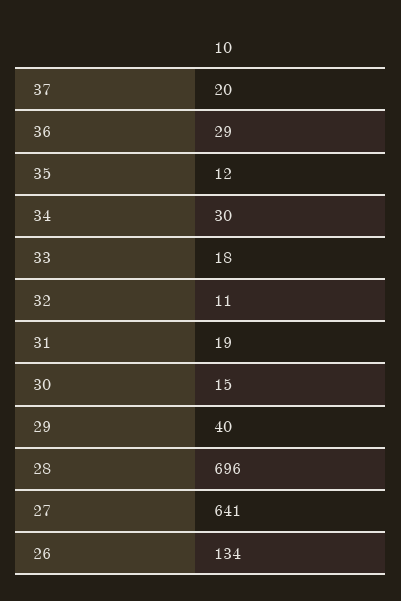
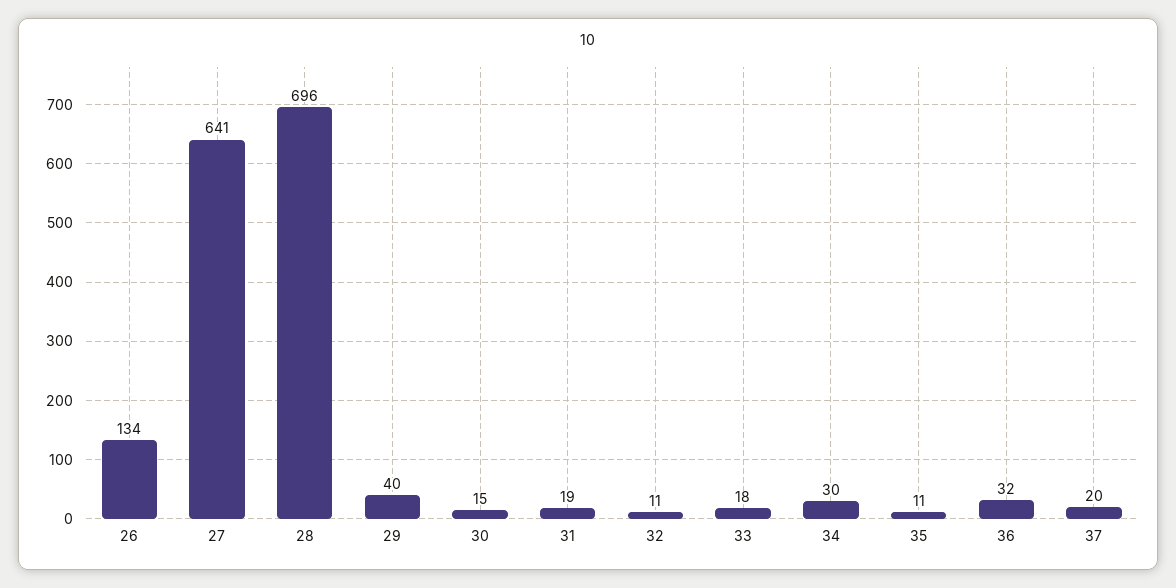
  {
    "37": 20,
-   "36": 29,
+   "36": 32,
-   "35": 12,
+   "35": 11,
    "34": 30,
    "33": 18,
    "32": 11,
    "31": 19,
    "30": 15,
    "29": 40,
    "28": 696,
    "27": 641,
    "26": 134
  }

